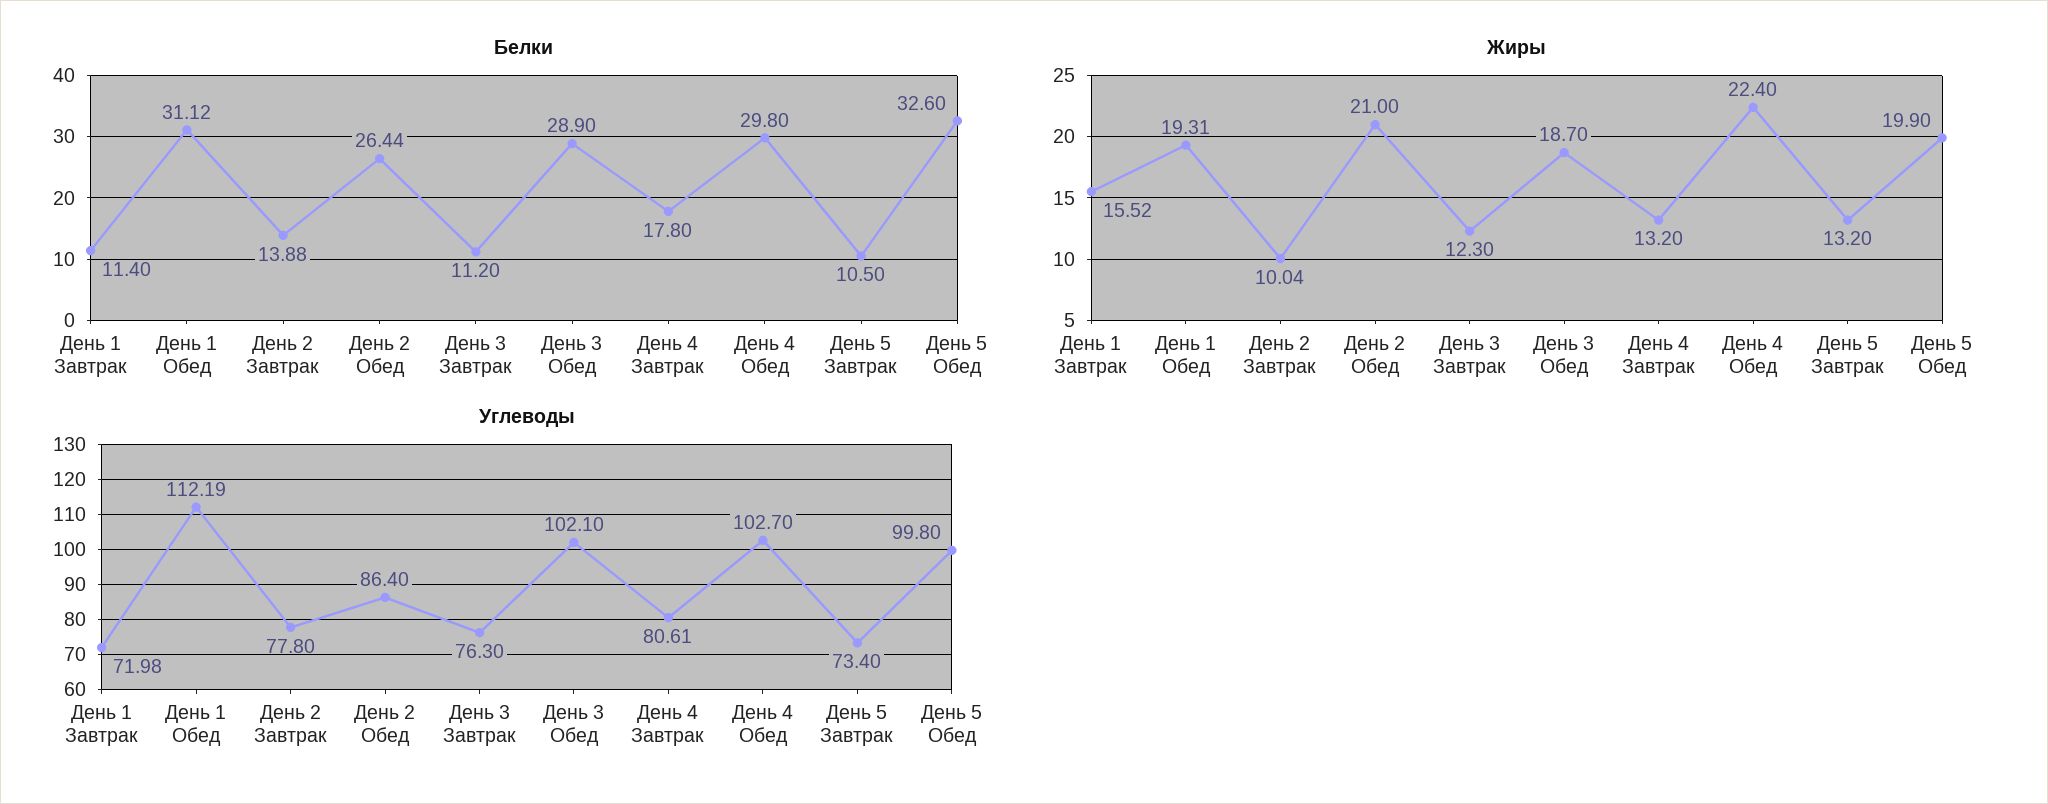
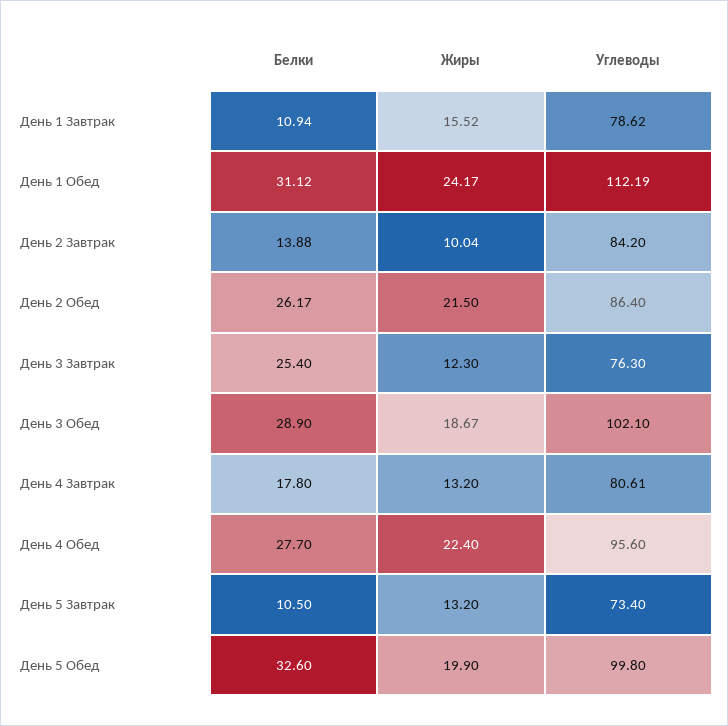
  {
    "Белки": {
-     "День 1 Завтрак": 11.4,
+     "День 1 Завтрак": 10.94,
      "День 1 Обед": 31.12,
      "День 2 Завтрак": 13.88,
-     "День 2 Обед": 26.44,
+     "День 2 Обед": 26.17,
-     "День 3 Завтрак": 11.2,
+     "День 3 Завтрак": 25.4,
      "День 3 Обед": 28.9,
      "День 4 Завтрак": 17.8,
-     "День 4 Обед": 29.8,
+     "День 4 Обед": 27.7,
      "День 5 Завтрак": 10.5,
      "День 5 Обед": 32.6
    },
    "Жиры": {
      "День 1 Завтрак": 15.52,
-     "День 1 Обед": 19.31,
+     "День 1 Обед": 24.17,
      "День 2 Завтрак": 10.04,
-     "День 2 Обед": 21,
+     "День 2 Обед": 21.5,
      "День 3 Завтрак": 12.3,
-     "День 3 Обед": 18.7,
+     "День 3 Обед": 18.67,
      "День 4 Завтрак": 13.2,
      "День 4 Обед": 22.4,
      "День 5 Завтрак": 13.2,
      "День 5 Обед": 19.9
    },
    "Углеводы": {
-     "День 1 Завтрак": 71.98,
+     "День 1 Завтрак": 78.62,
      "День 1 Обед": 112.19,
-     "День 2 Завтрак": 77.8,
+     "День 2 Завтрак": 84.2,
      "День 2 Обед": 86.4,
      "День 3 Завтрак": 76.3,
      "День 3 Обед": 102.1,
      "День 4 Завтрак": 80.61,
-     "День 4 Обед": 102.7,
+     "День 4 Обед": 95.6,
      "День 5 Завтрак": 73.4,
      "День 5 Обед": 99.8
    }
  }

